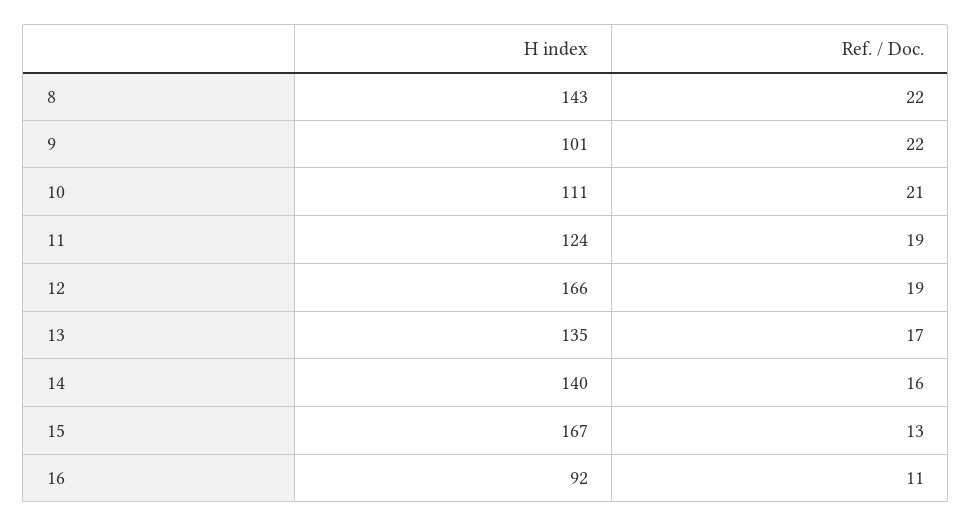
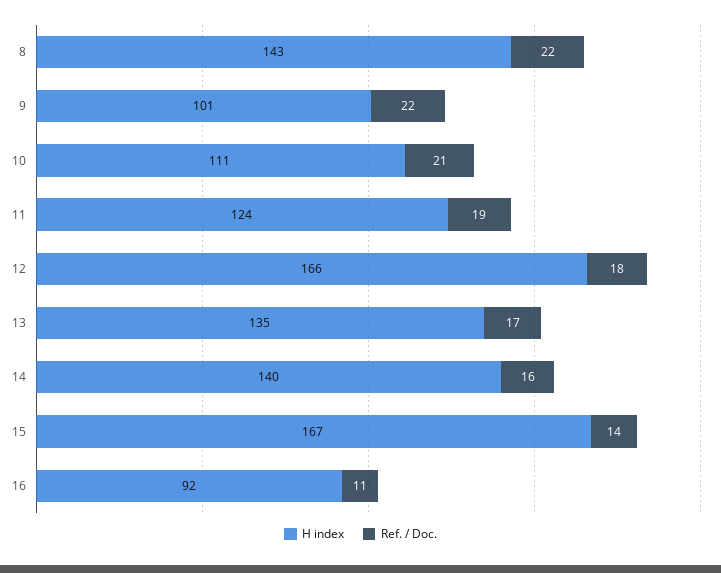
  {
    "H index": {
      "8": 143,
      "9": 101,
      "10": 111,
      "11": 124,
      "12": 166,
      "13": 135,
      "14": 140,
      "15": 167,
      "16": 92
    },
    "Ref. / Doc.": {
      "8": 22,
      "9": 22,
      "10": 21,
      "11": 19,
-     "12": 19,
+     "12": 18,
      "13": 17,
      "14": 16,
-     "15": 13,
+     "15": 14,
      "16": 11
    }
  }

